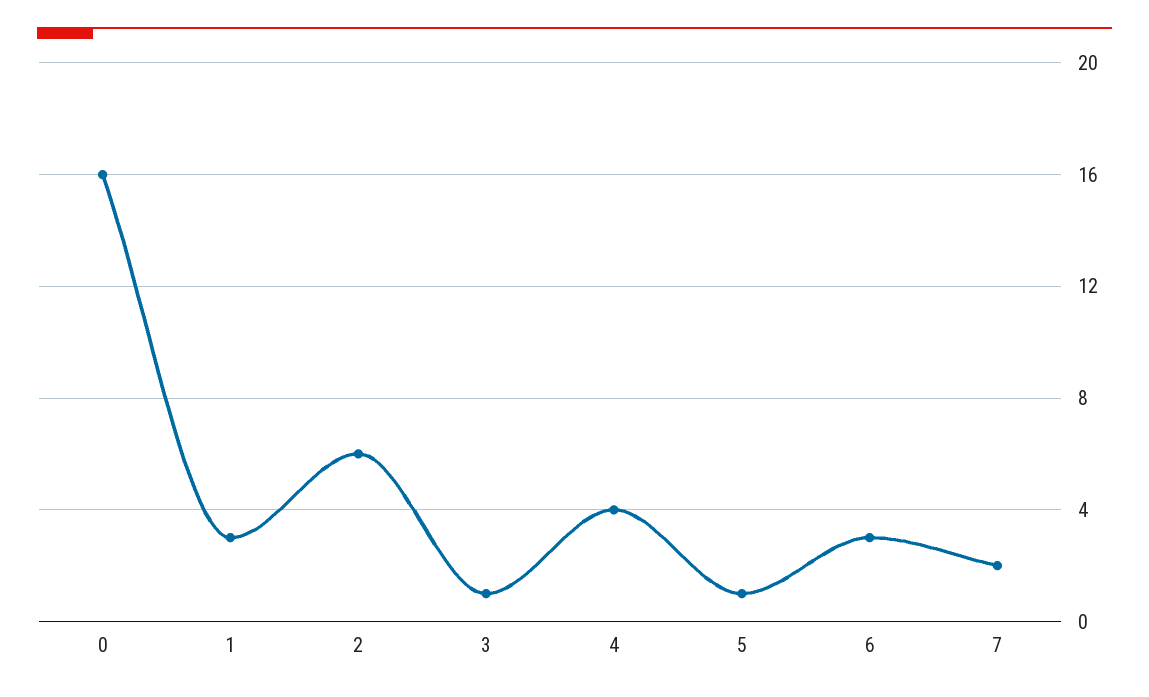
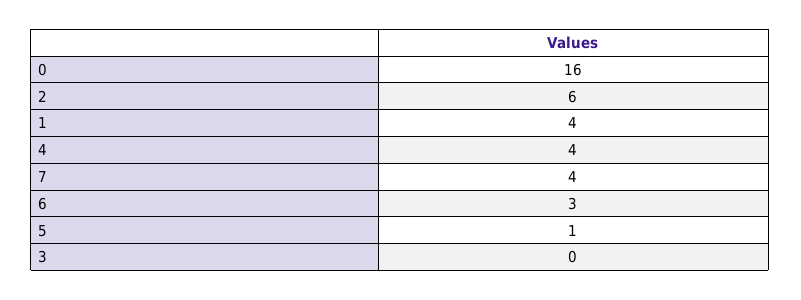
  {
    "0": 16,
-   "1": 3,
+   "1": 4,
    "2": 6,
-   "3": 1,
+   "3": 0,
    "4": 4,
    "5": 1,
    "6": 3,
-   "7": 2
+   "7": 4
  }

